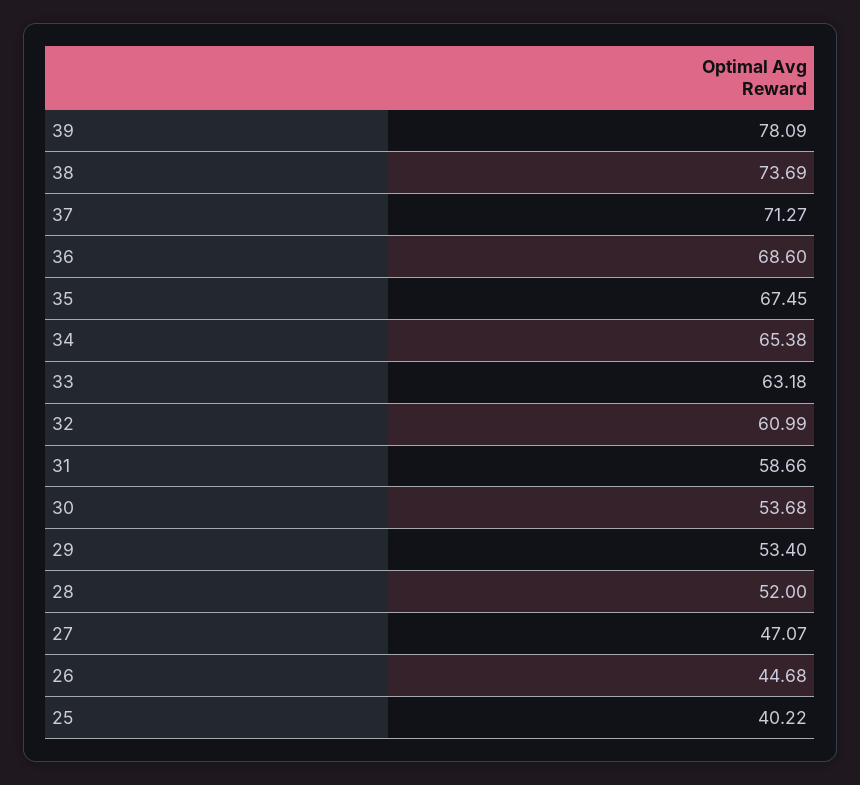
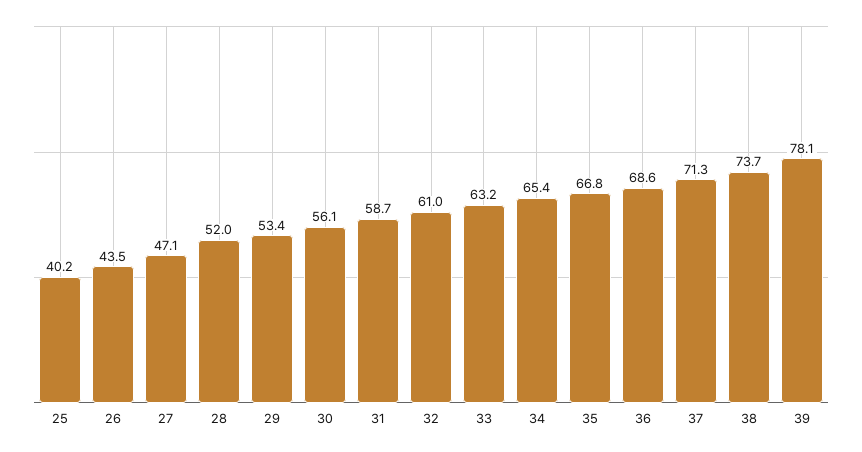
  {
    "39": 78.09,
    "38": 73.69,
    "37": 71.27,
    "36": 68.6,
-   "35": 67.45,
+   "35": 66.8,
    "34": 65.38,
    "33": 63.18,
    "32": 60.99,
    "31": 58.66,
-   "30": 53.68,
+   "30": 56.1,
    "29": 53.4,
    "28": 52,
    "27": 47.07,
-   "26": 44.68,
+   "26": 43.5,
    "25": 40.22
  }

